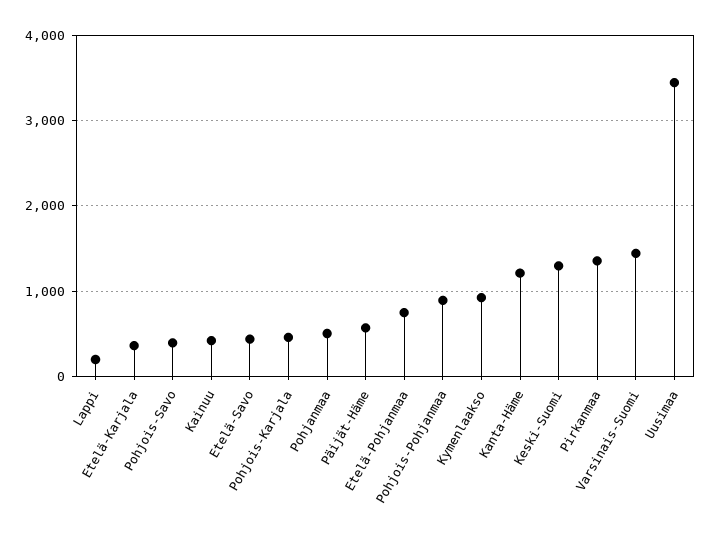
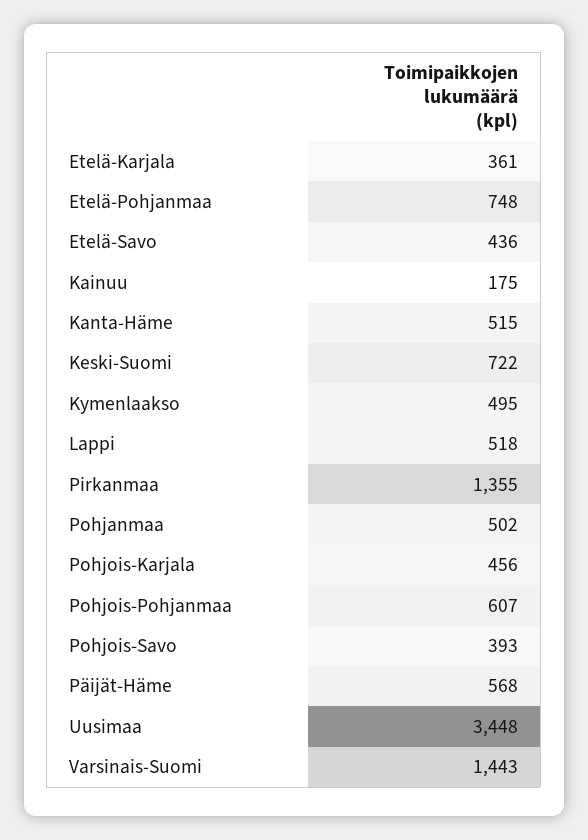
  {
-   "Lappi": 200,
+   "Lappi": 518,
    "Etelä-Karjala": 361,
    "Pohjois-Savo": 393,
-   "Kainuu": 400,
+   "Kainuu": 175,
    "Etelä-Savo": 436,
    "Pohjois-Karjala": 456,
    "Pohjanmaa": 502,
    "Päijät-Häme": 568,
    "Etelä-Pohjanmaa": 748,
-   "Pohjois-Pohjanmaa": 900,
+   "Pohjois-Pohjanmaa": 607,
-   "Kymenlaakso": 900,
+   "Kymenlaakso": 495,
-   "Kanta-Häme": 1200,
+   "Kanta-Häme": 515,
-   "Keski-Suomi": 1300,
+   "Keski-Suomi": 722,
    "Pirkanmaa": 1355,
    "Varsinais-Suomi": 1443,
    "Uusimaa": 3448
  }

